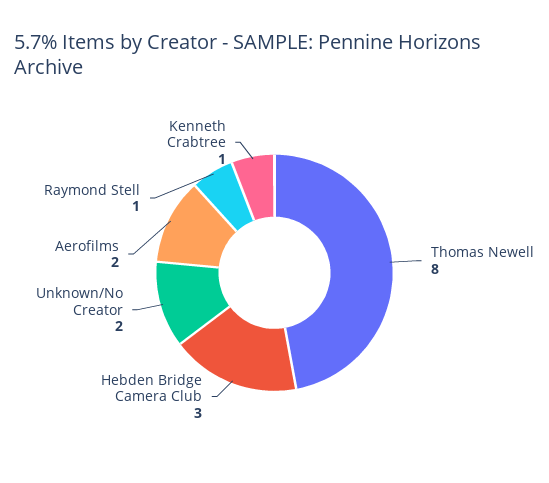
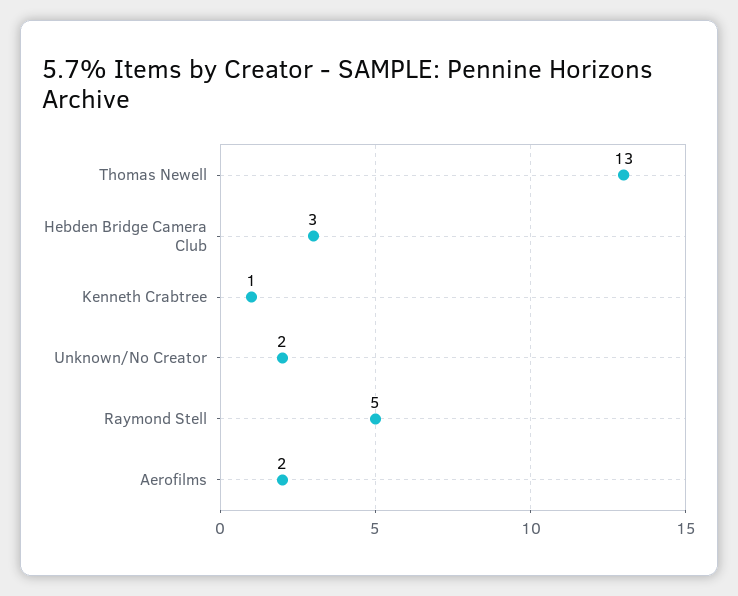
  {
-   "Thomas Newell": 8,
+   "Thomas Newell": 13,
    "Hebden Bridge Camera Club": 3,
    "Unknown/No Creator": 2,
    "Aerofilms": 2,
-   "Raymond Stell": 1,
+   "Raymond Stell": 5,
    "Kenneth Crabtree": 1
  }

